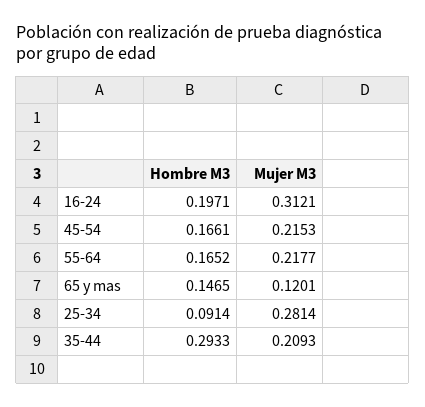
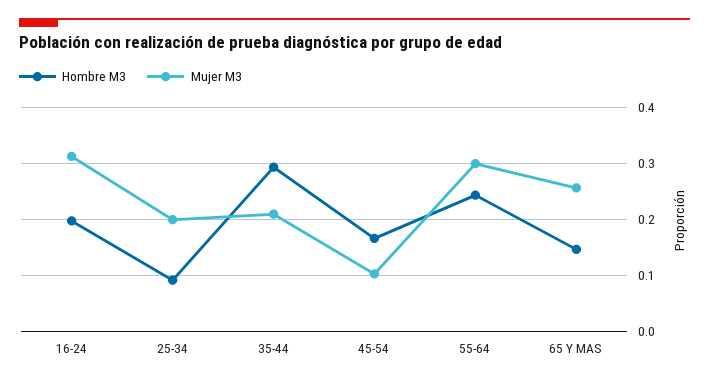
  {
    "Hombre M3": {
      "16-24": 0.1971,
      "45-54": 0.1661,
-     "55-64": 0.1652,
+     "55-64": 0.24,
      "65 y mas": 0.1465,
      "25-34": 0.0914,
      "35-44": 0.2933
    },
    "Mujer M3": {
      "16-24": 0.3121,
-     "45-54": 0.2153,
+     "45-54": 0.1,
-     "55-64": 0.2177,
+     "55-64": 0.3,
-     "65 y mas": 0.1201,
+     "65 y mas": 0.26,
-     "25-34": 0.2814,
+     "25-34": 0.2,
      "35-44": 0.2093
    }
  }

